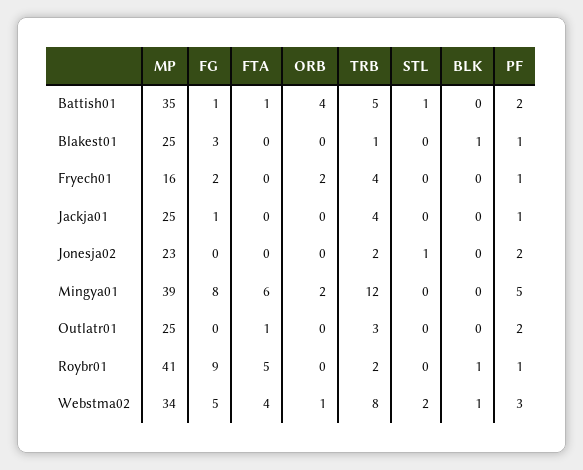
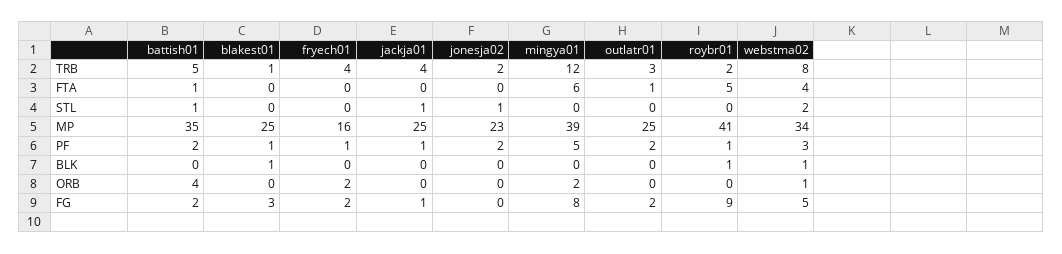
  {
    "MP": {
      "Battish01": 35,
      "Blakest01": 25,
      "Fryech01": 16,
      "Jackja01": 25,
      "Jonesja02": 23,
      "Mingya01": 39,
      "Outlatr01": 25,
      "Roybr01": 41,
      "Webstma02": 34
    },
    "FG": {
-     "Battish01": 1,
+     "Battish01": 2,
      "Blakest01": 3,
      "Fryech01": 2,
      "Jackja01": 1,
      "Jonesja02": 0,
      "Mingya01": 8,
-     "Outlatr01": 0,
+     "Outlatr01": 2,
      "Roybr01": 9,
      "Webstma02": 5
    },
    "FTA": {
      "Battish01": 1,
      "Blakest01": 0,
      "Fryech01": 0,
      "Jackja01": 0,
      "Jonesja02": 0,
      "Mingya01": 6,
      "Outlatr01": 1,
      "Roybr01": 5,
      "Webstma02": 4
    },
    "ORB": {
      "Battish01": 4,
      "Blakest01": 0,
      "Fryech01": 2,
      "Jackja01": 0,
      "Jonesja02": 0,
      "Mingya01": 2,
      "Outlatr01": 0,
      "Roybr01": 0,
      "Webstma02": 1
    },
    "TRB": {
      "Battish01": 5,
      "Blakest01": 1,
      "Fryech01": 4,
      "Jackja01": 4,
      "Jonesja02": 2,
      "Mingya01": 12,
      "Outlatr01": 3,
      "Roybr01": 2,
      "Webstma02": 8
    },
    "STL": {
      "Battish01": 1,
      "Blakest01": 0,
      "Fryech01": 0,
-     "Jackja01": 0,
+     "Jackja01": 1,
      "Jonesja02": 1,
      "Mingya01": 0,
      "Outlatr01": 0,
      "Roybr01": 0,
      "Webstma02": 2
    },
    "BLK": {
      "Battish01": 0,
      "Blakest01": 1,
      "Fryech01": 0,
      "Jackja01": 0,
      "Jonesja02": 0,
      "Mingya01": 0,
      "Outlatr01": 0,
      "Roybr01": 1,
      "Webstma02": 1
    },
    "PF": {
      "Battish01": 2,
      "Blakest01": 1,
      "Fryech01": 1,
      "Jackja01": 1,
      "Jonesja02": 2,
      "Mingya01": 5,
      "Outlatr01": 2,
      "Roybr01": 1,
      "Webstma02": 3
    }
  }

